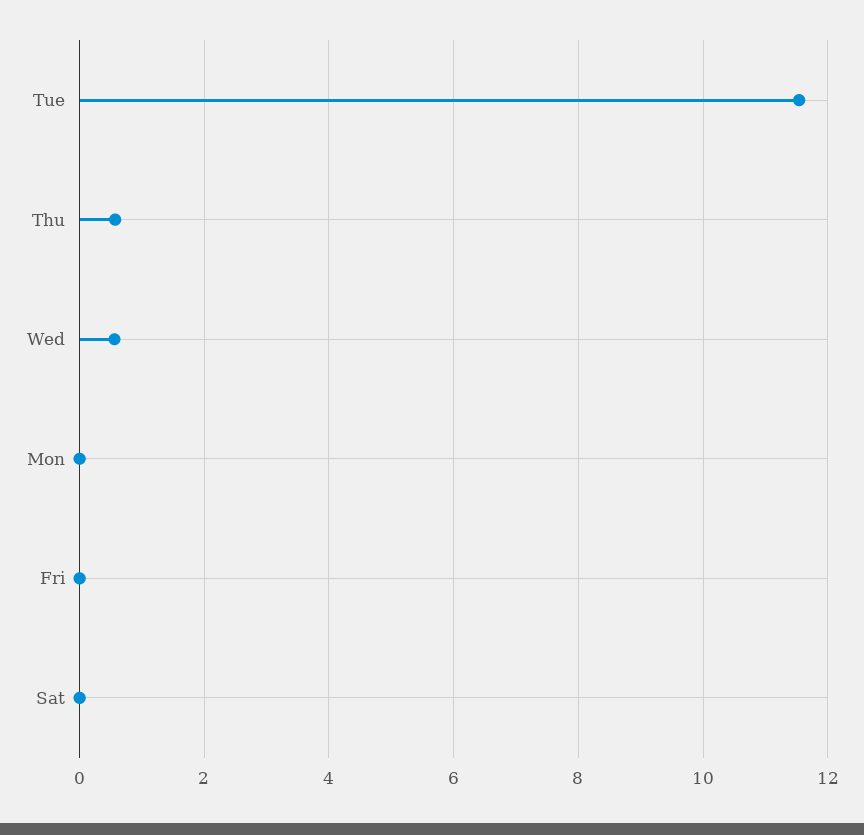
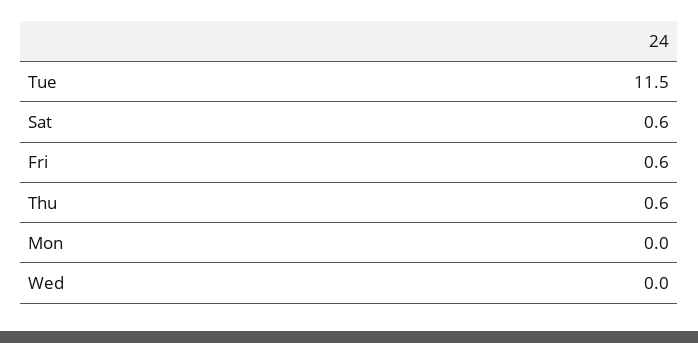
  {
    "Tue": 11.5,
    "Thu": 0.6,
-   "Wed": 0.6,
+   "Wed": 0,
    "Mon": 0,
-   "Fri": 0,
+   "Fri": 0.6,
-   "Sat": 0
+   "Sat": 0.6
  }

